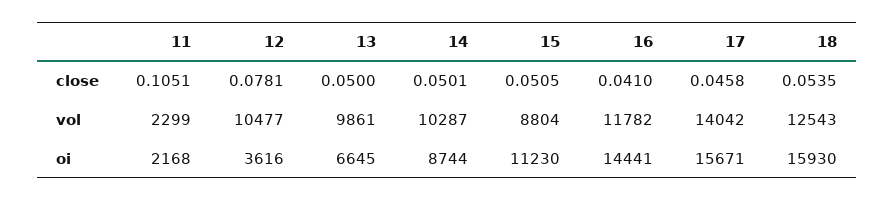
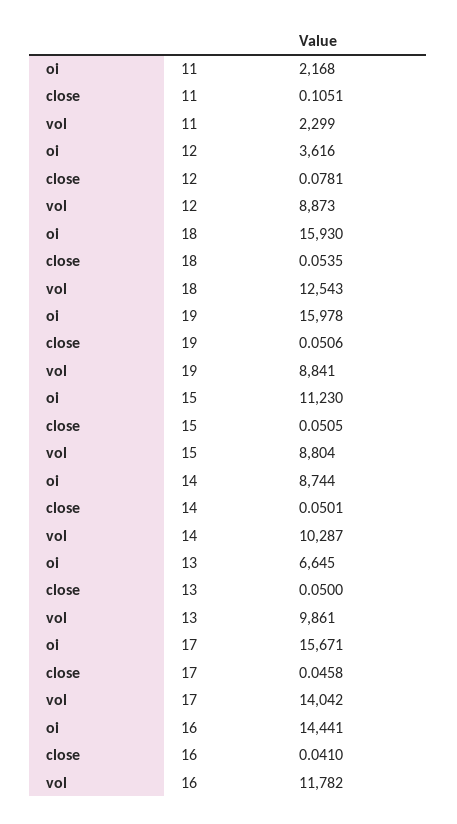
  {
    "11": {
      "close": 0.1051,
      "vol": 2299,
      "oi": 2168
    },
    "12": {
      "close": 0.0781,
-     "vol": 10477,
+     "vol": 8873,
      "oi": 3616
    },
    "13": {
      "close": 0.05,
      "vol": 9861,
      "oi": 6645
    },
    "14": {
      "close": 0.0501,
      "vol": 10287,
      "oi": 8744
    },
    "15": {
      "close": 0.0505,
      "vol": 8804,
      "oi": 11230
    },
    "16": {
      "close": 0.041,
      "vol": 11782,
      "oi": 14441
    },
    "17": {
      "close": 0.0458,
      "vol": 14042,
      "oi": 15671
    },
    "18": {
      "close": 0.0535,
      "vol": 12543,
      "oi": 15930
-   }
+   },
+   "19": {
+     "oi": 15978,
+     "close": 0.0506,
+     "vol": 8841
+   }
  }

